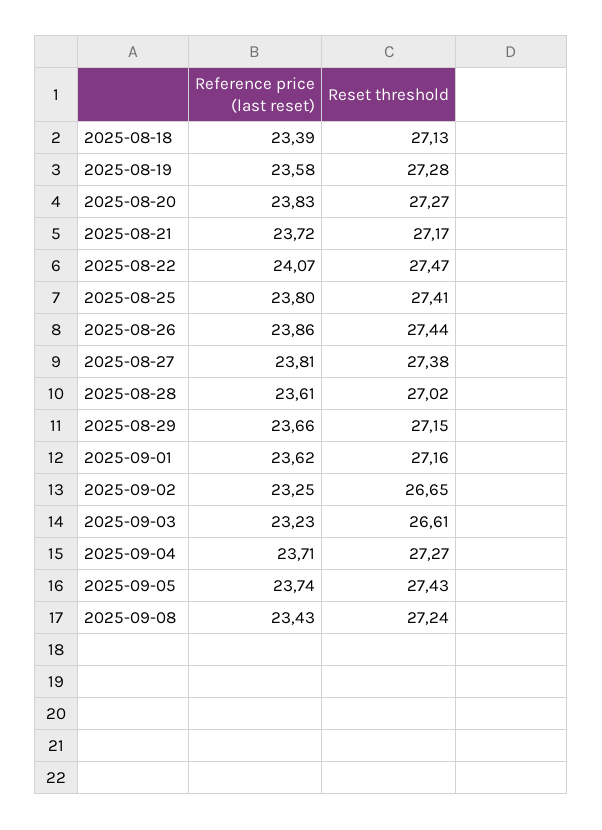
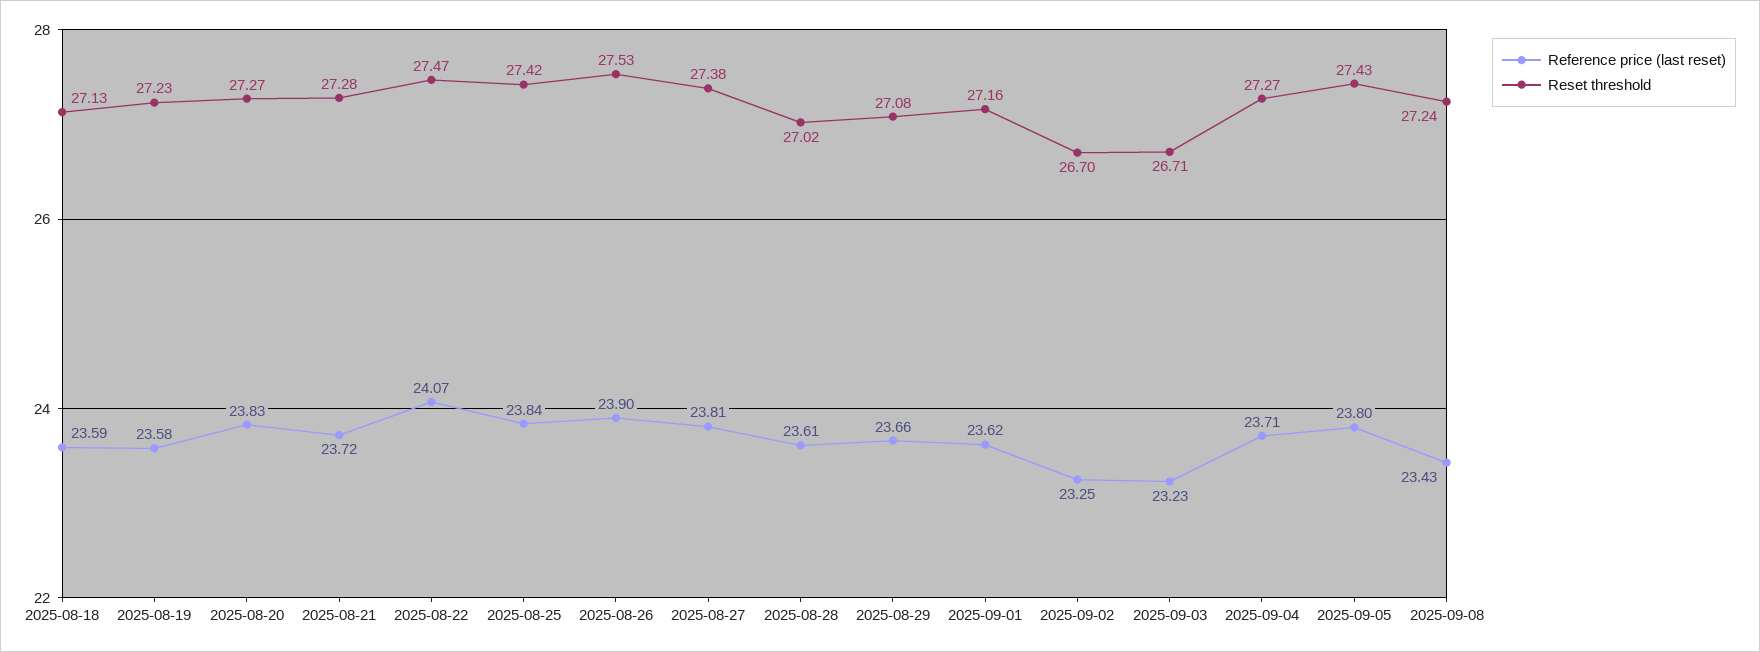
  {
    "Reference price (last reset)": {
-     "2025-08-18": 23.39,
+     "2025-08-18": 23.59,
      "2025-08-19": 23.58,
      "2025-08-20": 23.83,
      "2025-08-21": 23.72,
      "2025-08-22": 24.07,
-     "2025-08-25": 23.8,
+     "2025-08-25": 23.84,
-     "2025-08-26": 23.86,
+     "2025-08-26": 23.9,
      "2025-08-27": 23.81,
      "2025-08-28": 23.61,
      "2025-08-29": 23.66,
      "2025-09-01": 23.62,
      "2025-09-02": 23.25,
      "2025-09-03": 23.23,
      "2025-09-04": 23.71,
-     "2025-09-05": 23.74,
+     "2025-09-05": 23.8,
      "2025-09-08": 23.43
    },
    "Reset threshold": {
      "2025-08-18": 27.13,
-     "2025-08-19": 27.28,
+     "2025-08-19": 27.23,
      "2025-08-20": 27.27,
-     "2025-08-21": 27.17,
+     "2025-08-21": 27.28,
      "2025-08-22": 27.47,
-     "2025-08-25": 27.41,
+     "2025-08-25": 27.42,
-     "2025-08-26": 27.44,
+     "2025-08-26": 27.53,
      "2025-08-27": 27.38,
      "2025-08-28": 27.02,
-     "2025-08-29": 27.15,
+     "2025-08-29": 27.08,
      "2025-09-01": 27.16,
-     "2025-09-02": 26.65,
+     "2025-09-02": 26.7,
-     "2025-09-03": 26.61,
+     "2025-09-03": 26.71,
      "2025-09-04": 27.27,
      "2025-09-05": 27.43,
      "2025-09-08": 27.24
    }
  }

